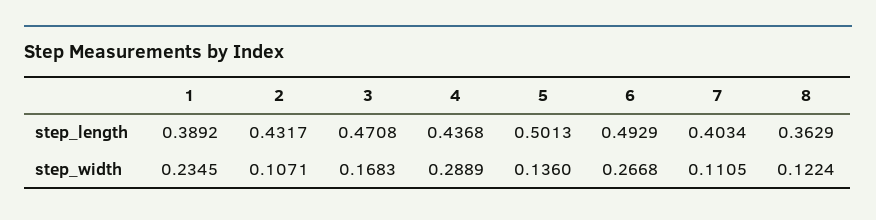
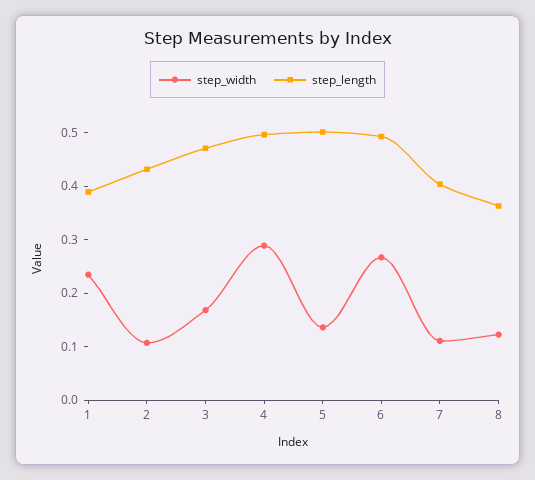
  {
    "step_length": {
      "1": 0.3892,
      "2": 0.4317,
      "3": 0.4708,
-     "4": 0.4368,
+     "4": 0.5,
      "5": 0.5013,
      "6": 0.4929,
      "7": 0.4034,
      "8": 0.3629
    },
    "step_width": {
      "1": 0.2345,
      "2": 0.1071,
      "3": 0.1683,
      "4": 0.2889,
      "5": 0.136,
      "6": 0.2668,
      "7": 0.1105,
      "8": 0.1224
    }
  }

